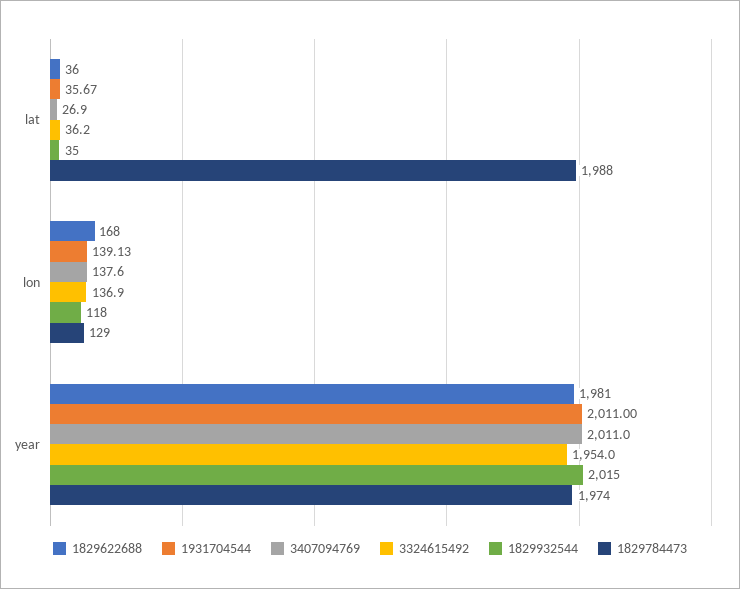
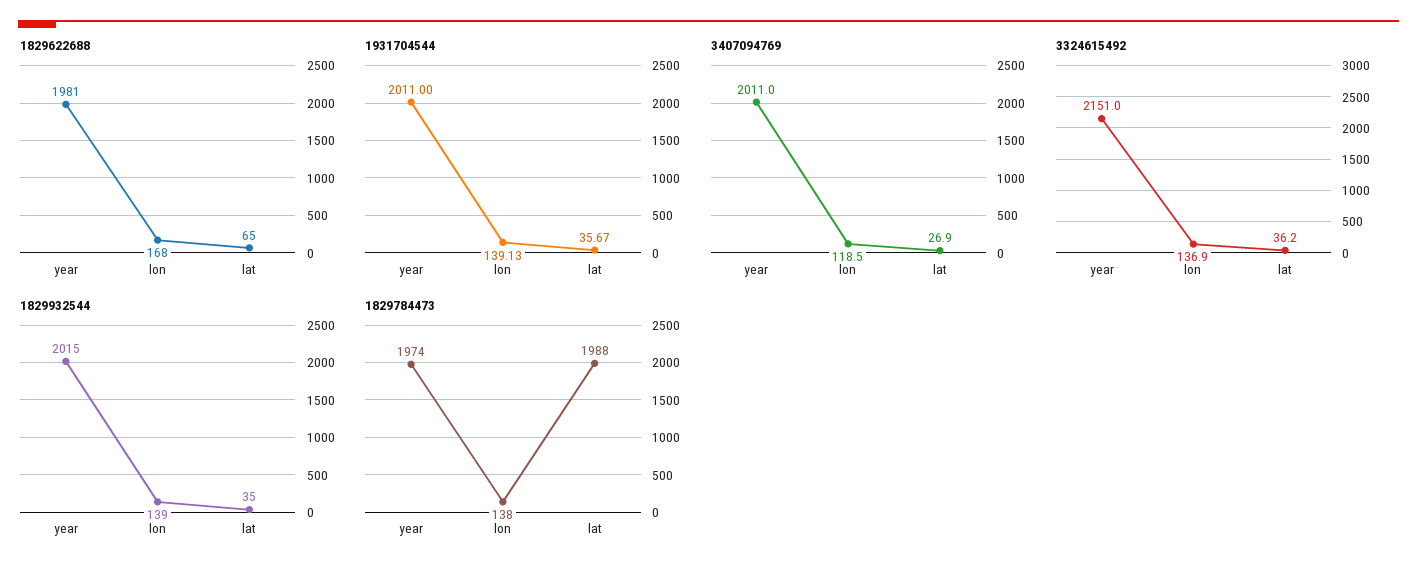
  {
    "1829622688": {
-     "lat": 36,
+     "lat": 65,
      "lon": 168,
      "year": 1981
    },
    "1931704544": {
      "lat": 35.67,
      "lon": 139.13,
      "year": 2011
    },
    "3407094769": {
      "lat": 26.9,
-     "lon": 137.6,
+     "lon": 118.5,
      "year": 2011
    },
    "3324615492": {
      "lat": 36.2,
      "lon": 136.9,
-     "year": 1954
+     "year": 2151
    },
    "1829932544": {
      "lat": 35,
-     "lon": 118,
+     "lon": 139,
      "year": 2015
    },
    "1829784473": {
      "lat": 1988,
-     "lon": 129,
+     "lon": 138,
      "year": 1974
    }
  }

